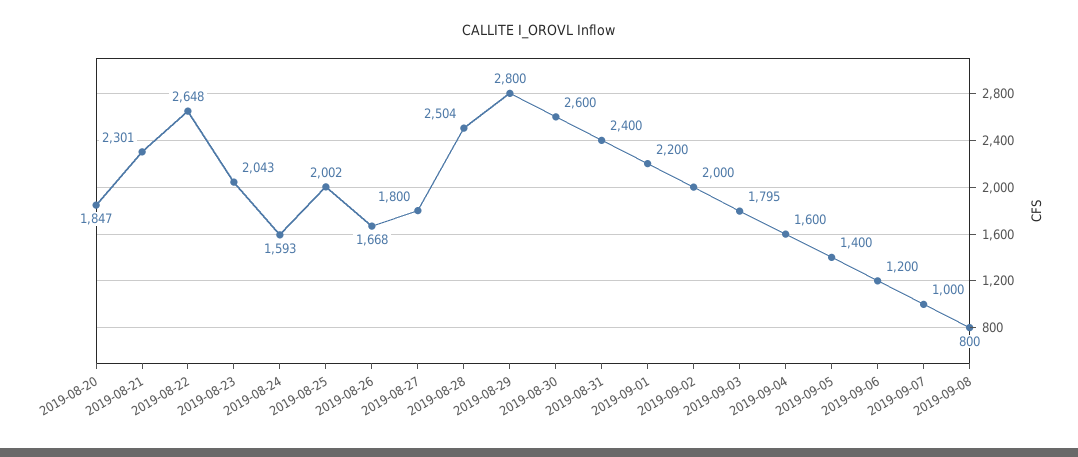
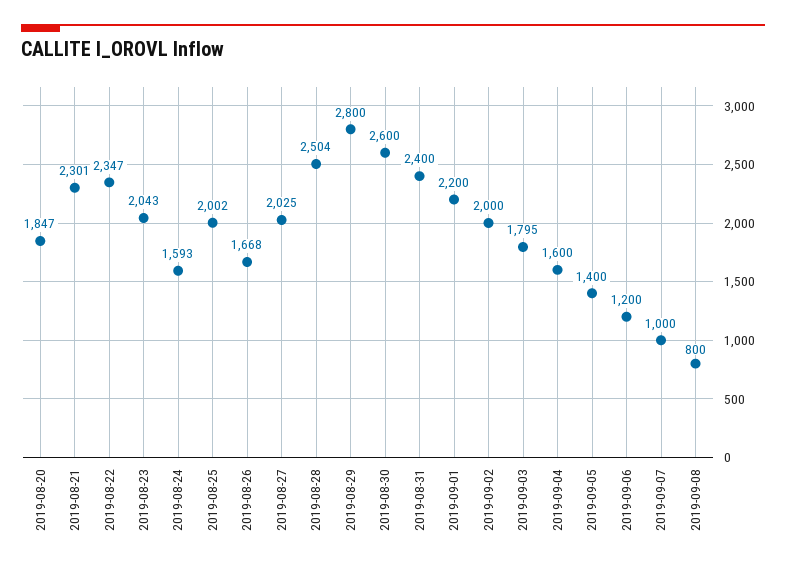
  {
    "2019-08-20": 1847,
    "2019-08-21": 2301,
-   "2019-08-22": 2648,
+   "2019-08-22": 2347,
    "2019-08-23": 2043,
    "2019-08-24": 1593,
    "2019-08-25": 2002,
    "2019-08-26": 1668,
-   "2019-08-27": 1800,
+   "2019-08-27": 2025,
    "2019-08-28": 2504,
    "2019-08-29": 2800,
    "2019-08-30": 2600,
    "2019-08-31": 2400,
    "2019-09-01": 2200,
    "2019-09-02": 2000,
    "2019-09-03": 1795,
    "2019-09-04": 1600,
    "2019-09-05": 1400,
    "2019-09-06": 1200,
    "2019-09-07": 1000,
    "2019-09-08": 800
  }

